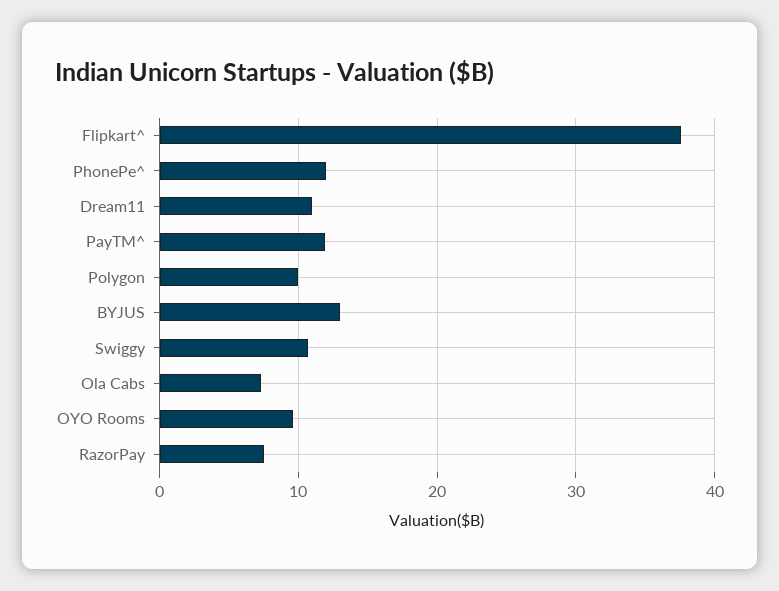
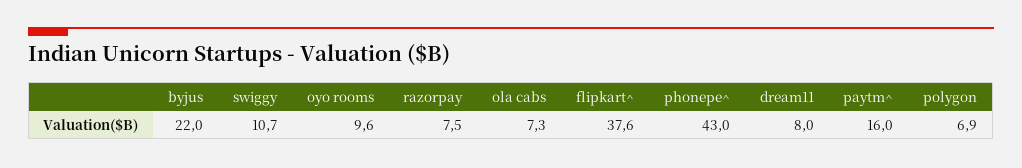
  {
    "Flipkart^": 37.6,
-   "PhonePe^": 12,
+   "PhonePe^": 43,
-   "Dream11": 11,
+   "Dream11": 8,
-   "PayTM^": 12,
+   "PayTM^": 16,
-   "Polygon": 10,
+   "Polygon": 6.9,
-   "BYJUS": 13,
+   "BYJUS": 22,
    "Swiggy": 10.7,
    "Ola Cabs": 7.3,
    "OYO Rooms": 9.6,
    "RazorPay": 7.5
  }

